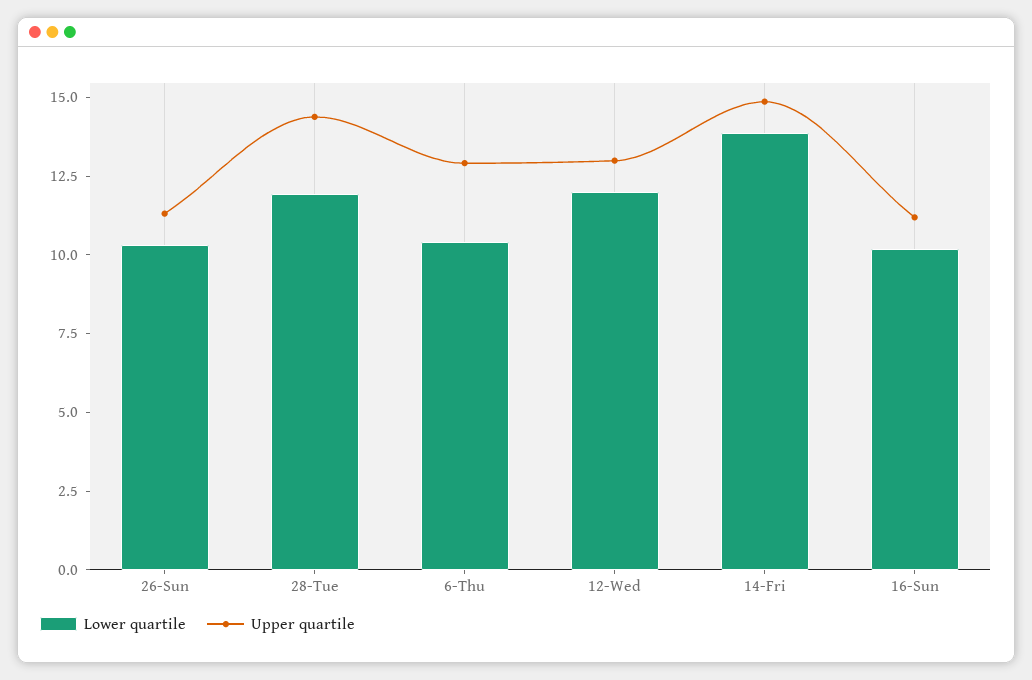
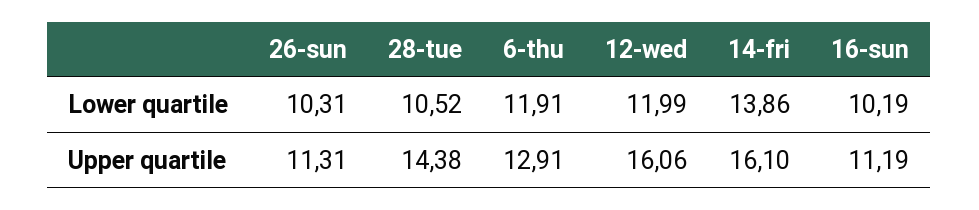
  {
    "Lower quartile": {
      "26-Sun": 10.31,
-     "28-Tue": 12,
+     "28-Tue": 10.52,
-     "6-Thu": 10.5,
+     "6-Thu": 11.91,
      "12-Wed": 11.99,
      "14-Fri": 13.86,
      "16-Sun": 10.19
    },
    "Upper quartile": {
      "26-Sun": 11.31,
      "28-Tue": 14.38,
      "6-Thu": 12.91,
-     "12-Wed": 13,
+     "12-Wed": 16.06,
-     "14-Fri": 15,
+     "14-Fri": 16.1,
      "16-Sun": 11.19
    }
  }

